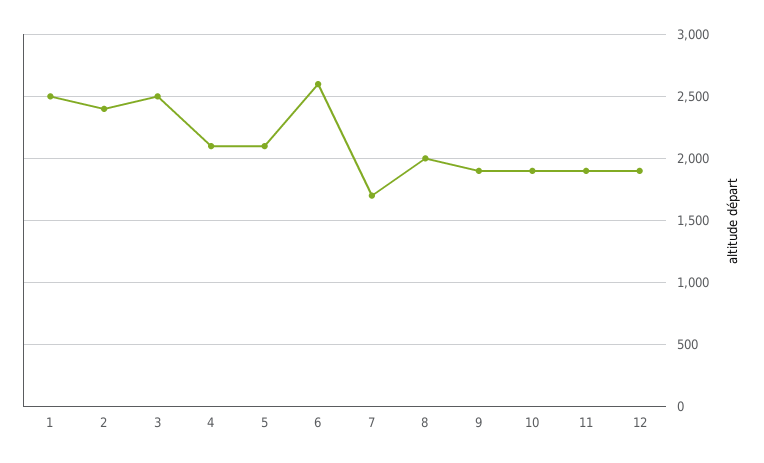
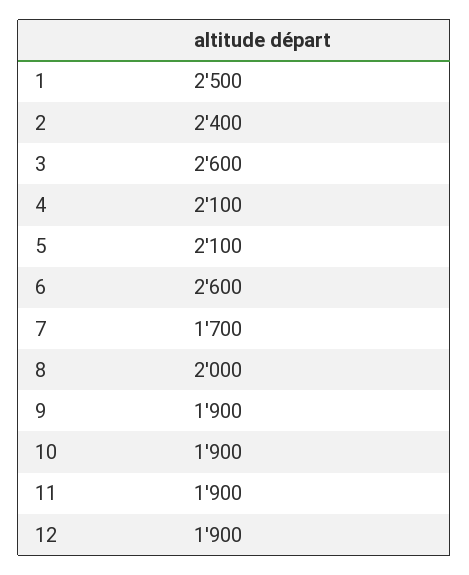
  {
    "1": 2500,
    "2": 2400,
-   "3": 2500,
+   "3": 2600,
    "4": 2100,
    "5": 2100,
    "6": 2600,
    "7": 1700,
    "8": 2000,
    "9": 1900,
    "10": 1900,
    "11": 1900,
    "12": 1900
  }

